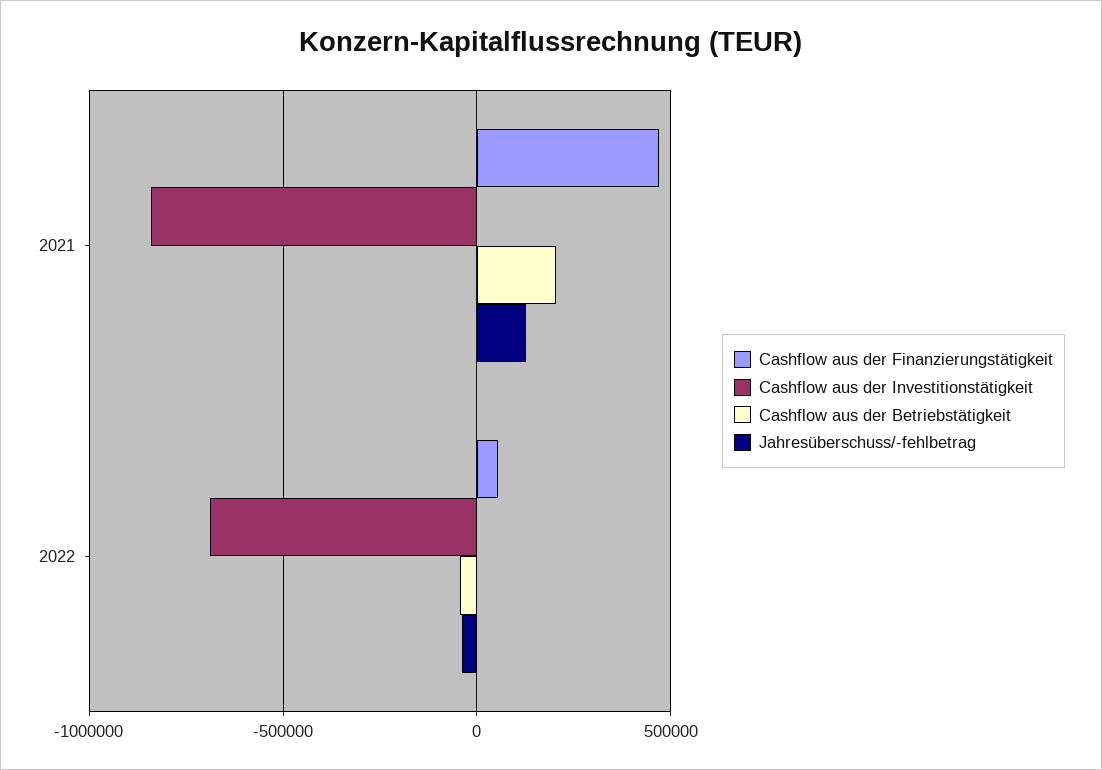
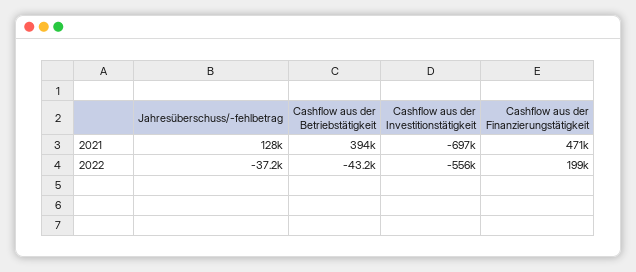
  {
    "Cashflow aus der Finanzierungstätigkeit": {
      "2021": 471000,
-     "2022": 50000
+     "2022": 199000
    },
    "Cashflow aus der Investitionstätigkeit": {
-     "2021": -850000,
+     "2021": -697000,
-     "2022": -700000
+     "2022": -556000
    },
    "Cashflow aus der Betriebstätigkeit": {
-     "2021": 200000,
+     "2021": 394000,
      "2022": -43200
    },
    "Jahresüberschuss/-fehlbetrag": {
      "2021": 128000,
      "2022": -37200
    }
  }

